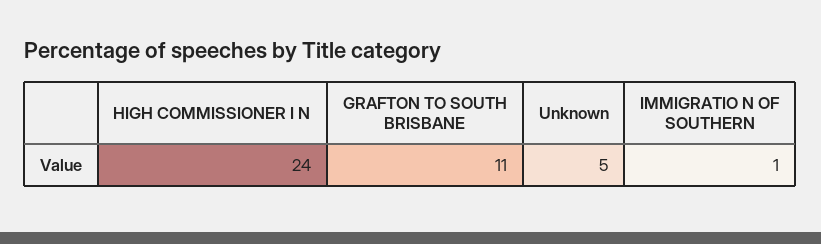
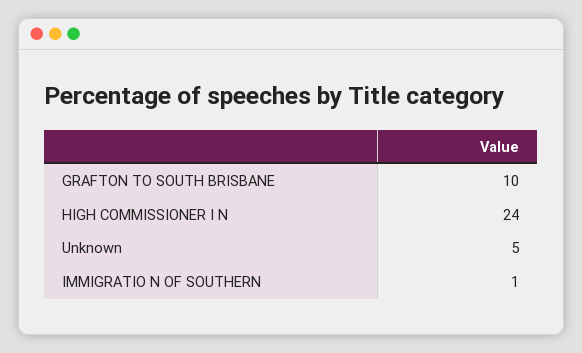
  {
    "HIGH COMMISSIONER I N": 24,
-   "GRAFTON TO SOUTH BRISBANE": 11,
+   "GRAFTON TO SOUTH BRISBANE": 10,
    "Unknown": 5,
    "IMMIGRATIO N OF SOUTHERN": 1
  }

